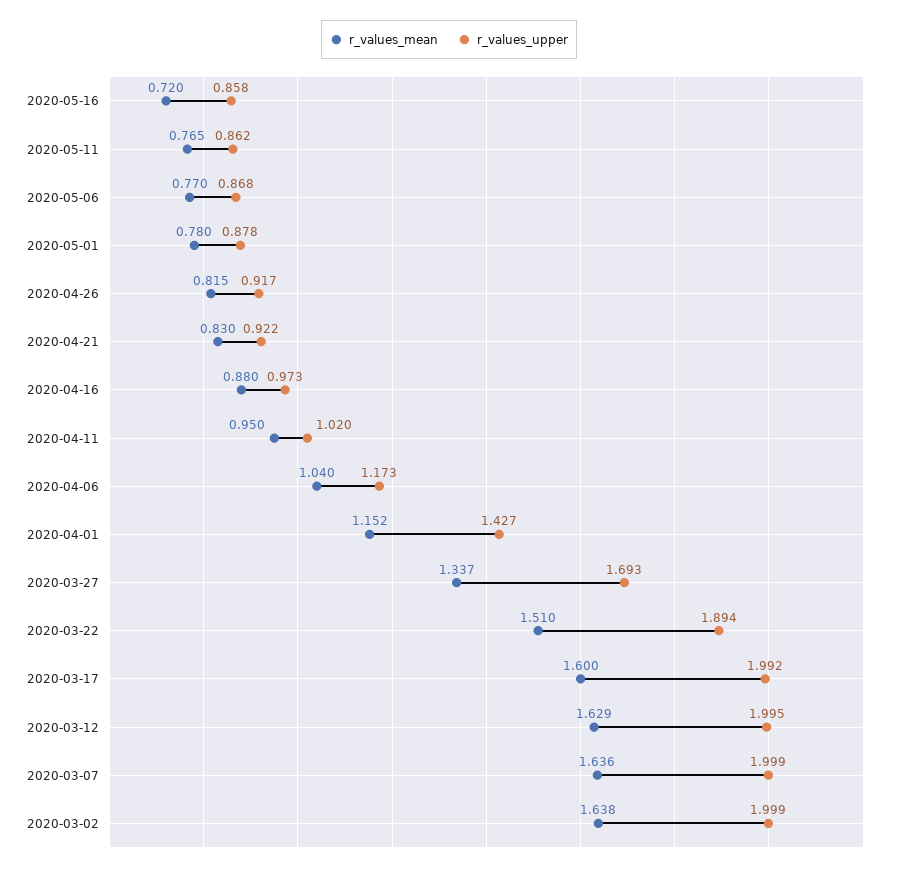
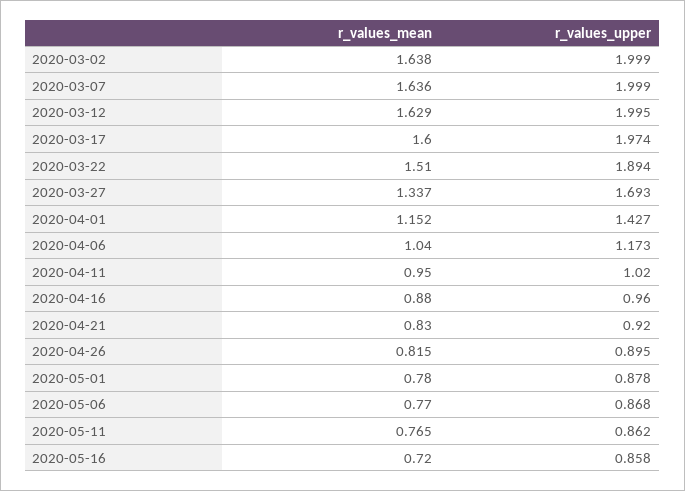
  {
    "r_values_mean": {
      "2020-05-16": 0.72,
      "2020-05-11": 0.765,
      "2020-05-06": 0.77,
      "2020-05-01": 0.78,
      "2020-04-26": 0.815,
      "2020-04-21": 0.83,
      "2020-04-16": 0.88,
      "2020-04-11": 0.95,
      "2020-04-06": 1.04,
      "2020-04-01": 1.152,
      "2020-03-27": 1.337,
      "2020-03-22": 1.51,
      "2020-03-17": 1.6,
      "2020-03-12": 1.629,
      "2020-03-07": 1.636,
      "2020-03-02": 1.638
    },
    "r_values_upper": {
      "2020-05-16": 0.858,
      "2020-05-11": 0.862,
      "2020-05-06": 0.868,
      "2020-05-01": 0.878,
-     "2020-04-26": 0.917,
+     "2020-04-26": 0.895,
-     "2020-04-21": 0.922,
+     "2020-04-21": 0.92,
-     "2020-04-16": 0.973,
+     "2020-04-16": 0.96,
      "2020-04-11": 1.02,
      "2020-04-06": 1.173,
      "2020-04-01": 1.427,
      "2020-03-27": 1.693,
      "2020-03-22": 1.894,
-     "2020-03-17": 1.992,
+     "2020-03-17": 1.974,
      "2020-03-12": 1.995,
      "2020-03-07": 1.999,
      "2020-03-02": 1.999
    }
  }

